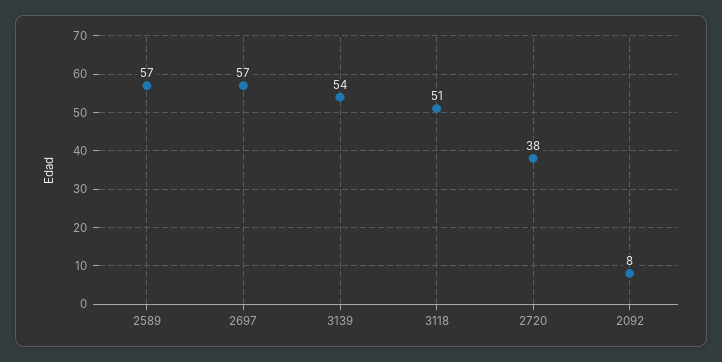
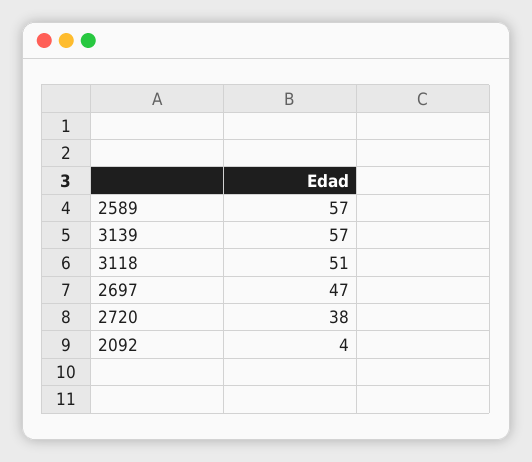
  {
    "2589": 57,
-   "2697": 57,
+   "2697": 47,
-   "3139": 54,
+   "3139": 57,
    "3118": 51,
    "2720": 38,
-   "2092": 8
+   "2092": 4
  }

